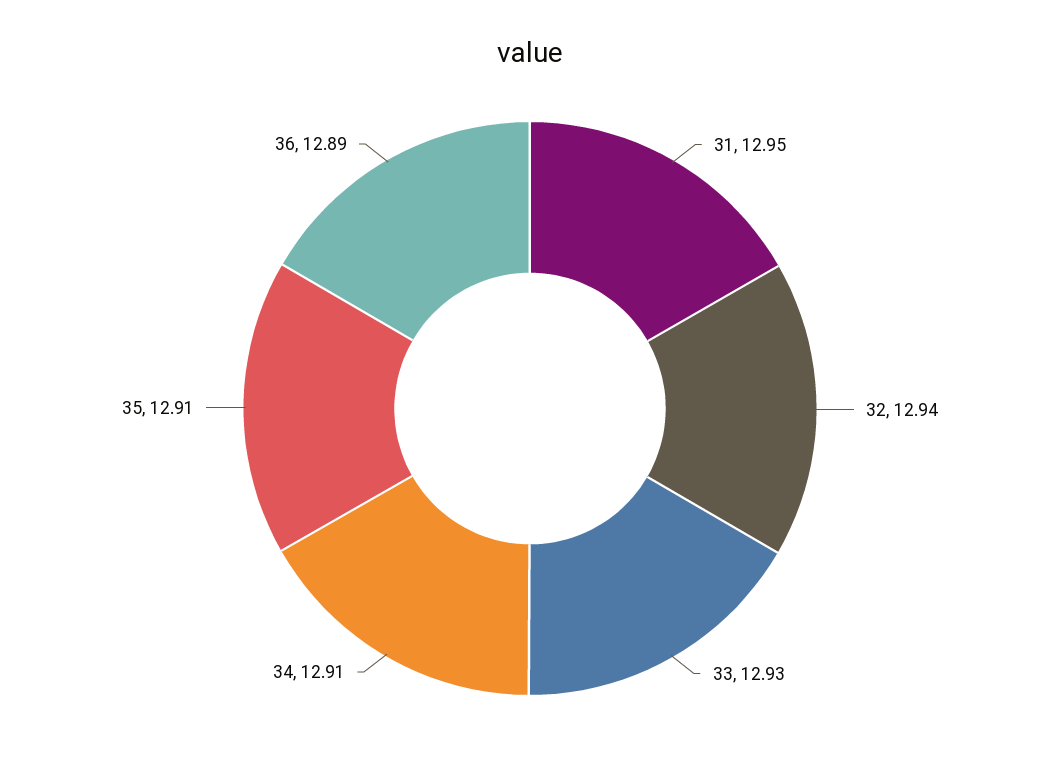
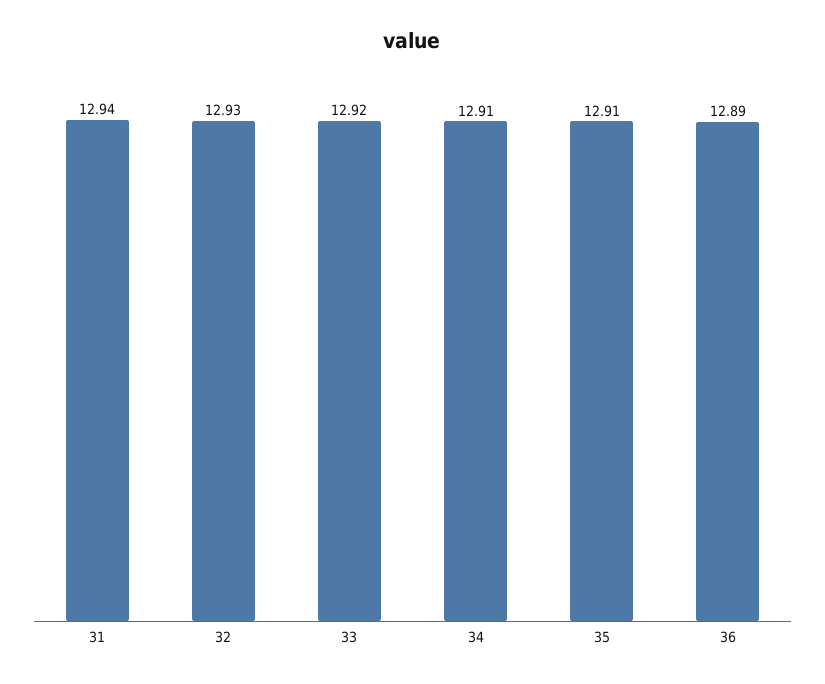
  {
-   "31": 12.95,
+   "31": 12.94,
-   "32": 12.94,
+   "32": 12.93,
-   "33": 12.93,
+   "33": 12.92,
    "34": 12.91,
    "35": 12.91,
    "36": 12.89
  }

